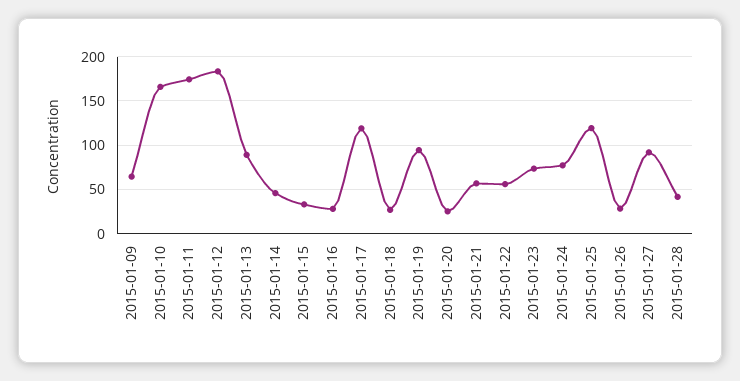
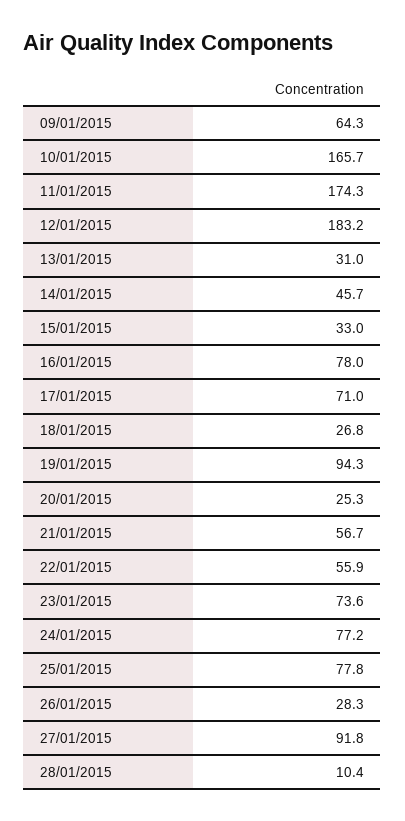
  {
    "2015-01-09": 64.3,
    "2015-01-10": 165.7,
    "2015-01-11": 174.3,
    "2015-01-12": 183.2,
-   "2015-01-13": 90,
+   "2015-01-13": 31,
    "2015-01-14": 45.7,
    "2015-01-15": 33,
-   "2015-01-16": 30,
+   "2015-01-16": 78,
-   "2015-01-17": 120,
+   "2015-01-17": 71,
    "2015-01-18": 26.8,
    "2015-01-19": 94.3,
    "2015-01-20": 25.3,
    "2015-01-21": 56.7,
    "2015-01-22": 55.9,
    "2015-01-23": 73.6,
    "2015-01-24": 77.2,
-   "2015-01-25": 120,
+   "2015-01-25": 77.8,
    "2015-01-26": 28.3,
    "2015-01-27": 91.8,
-   "2015-01-28": 40
+   "2015-01-28": 10.4
  }

